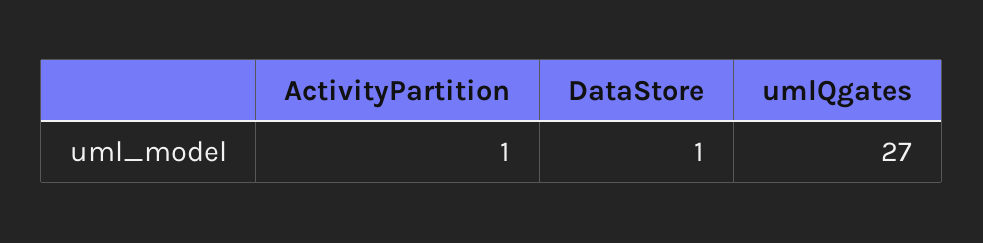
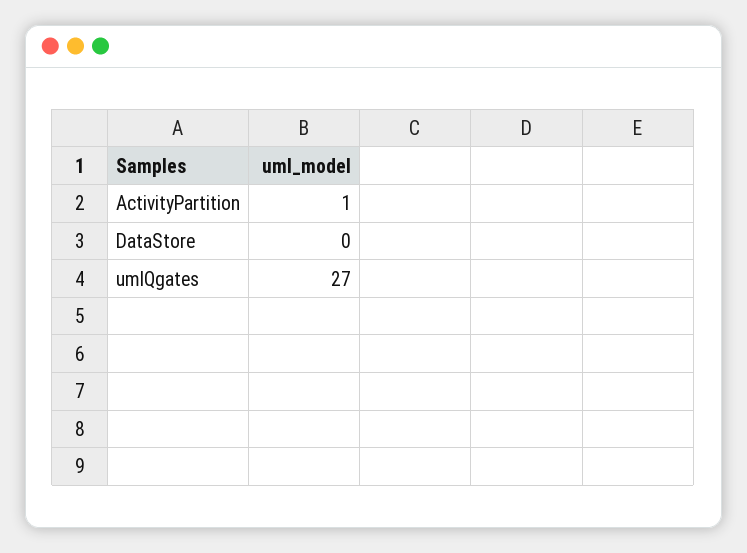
  {
    "ActivityPartition": 1,
-   "DataStore": 1,
+   "DataStore": 0,
    "umlQgates": 27
  }

